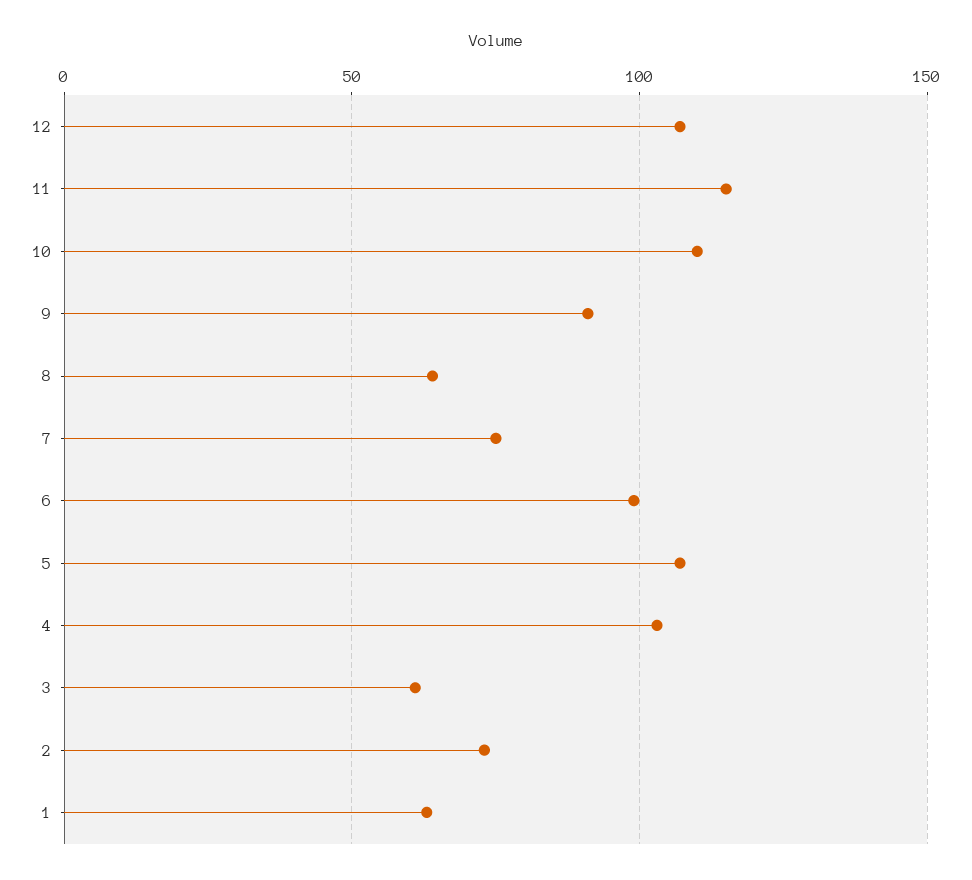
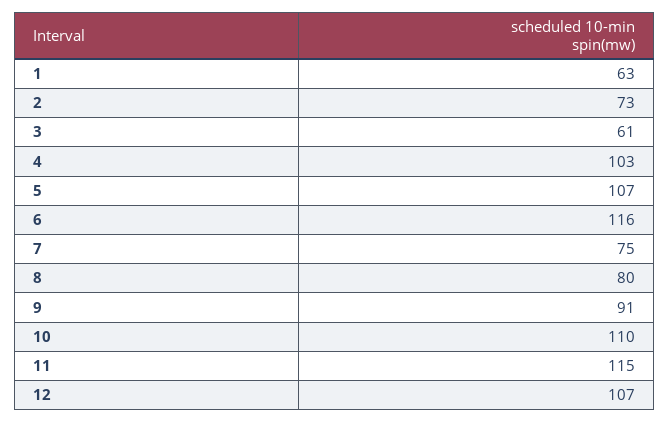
  {
    "12": 107,
    "11": 115,
    "10": 110,
    "9": 91,
-   "8": 65,
+   "8": 80,
    "7": 75,
-   "6": 100,
+   "6": 116,
    "5": 107,
    "4": 103,
    "3": 61,
    "2": 73,
    "1": 63
  }

